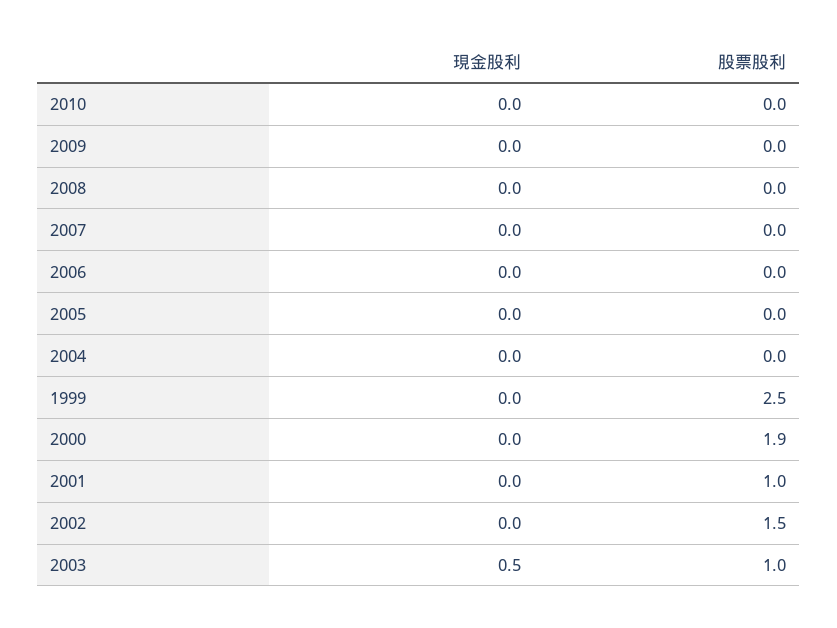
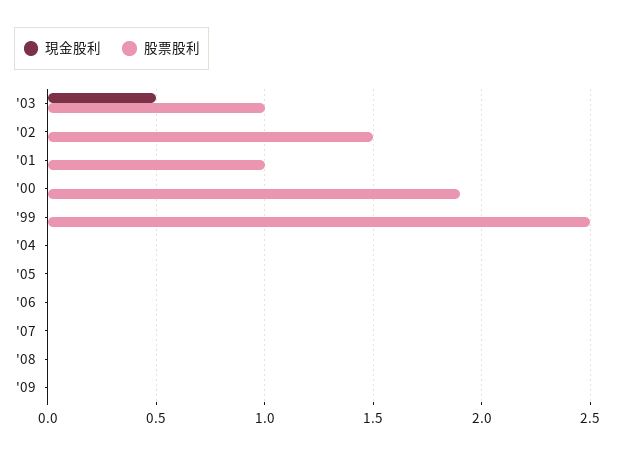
  {
    "現金股利": {
-     "2010": 0,
      "2009": 0,
      "2008": 0,
      "2007": 0,
      "2006": 0,
      "2005": 0,
      "2004": 0,
      "1999": 0,
      "2000": 0,
      "2001": 0,
      "2002": 0,
      "2003": 0.5
    },
    "股票股利": {
-     "2010": 0,
      "2009": 0,
      "2008": 0,
      "2007": 0,
      "2006": 0,
      "2005": 0,
      "2004": 0,
      "1999": 2.5,
      "2000": 1.9,
      "2001": 1,
      "2002": 1.5,
      "2003": 1
    }
  }

